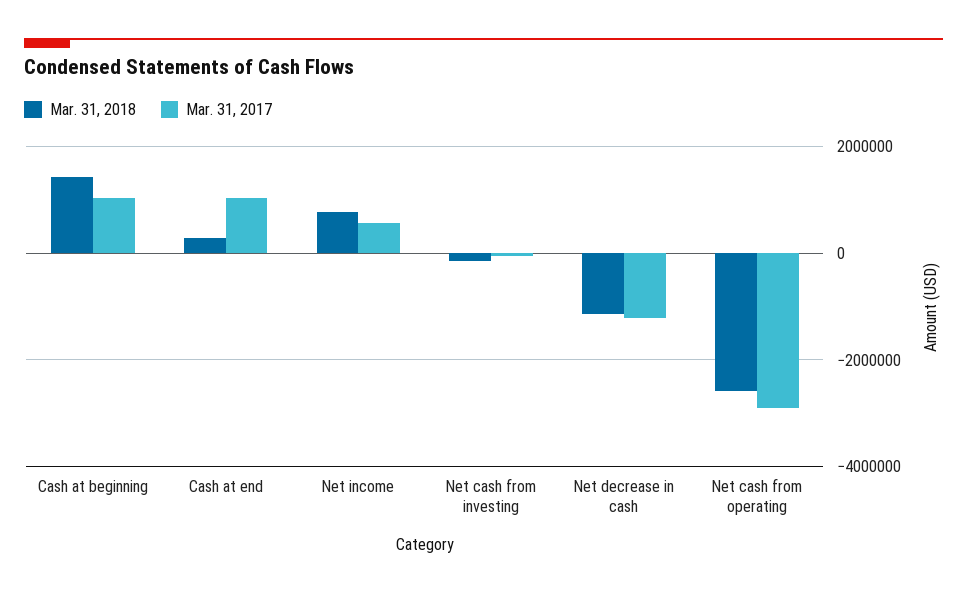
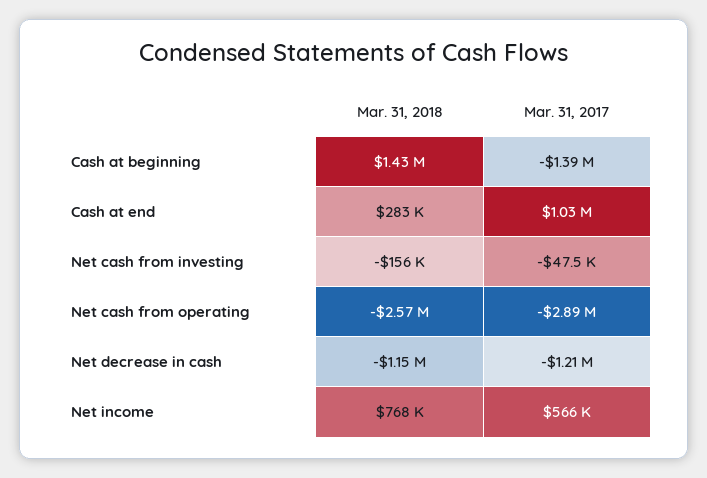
  {
    "Mar. 31, 2018": {
      "Cash at beginning": 1430000,
      "Cash at end": 283000,
      "Net income": 768000,
      "Net cash from investing": -156000,
      "Net decrease in cash": -1150000,
      "Net cash from operating": -2570000
    },
    "Mar. 31, 2017": {
-     "Cash at beginning": 1000000,
+     "Cash at beginning": -1390000,
      "Cash at end": 1030000,
      "Net income": 566000,
      "Net cash from investing": -47500,
      "Net decrease in cash": -1210000,
      "Net cash from operating": -2890000
    }
  }

